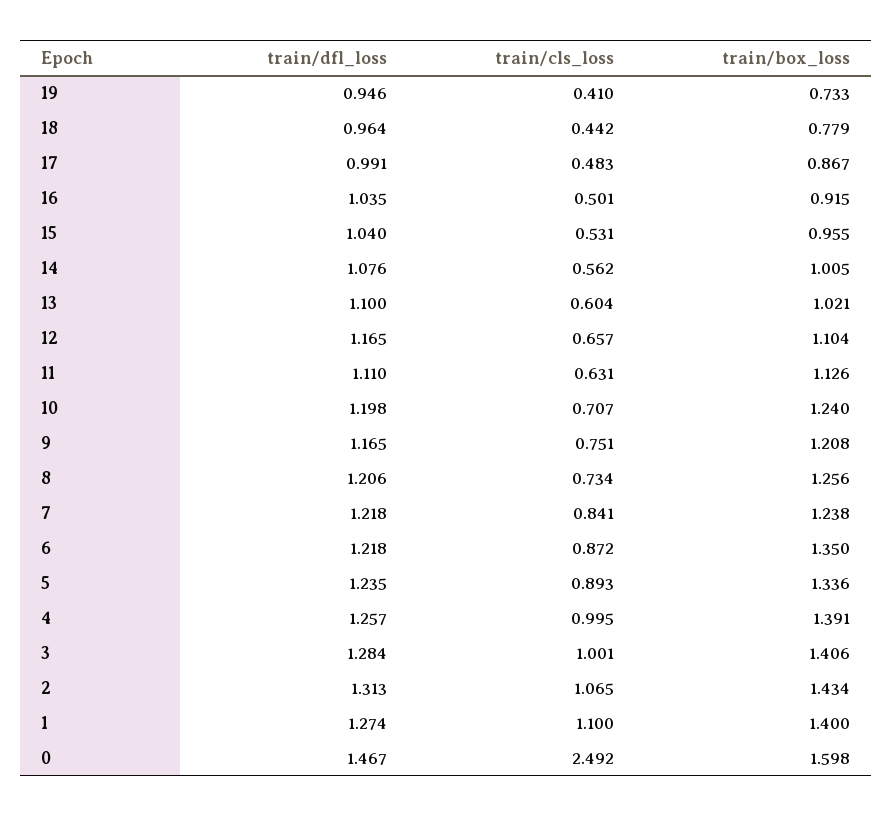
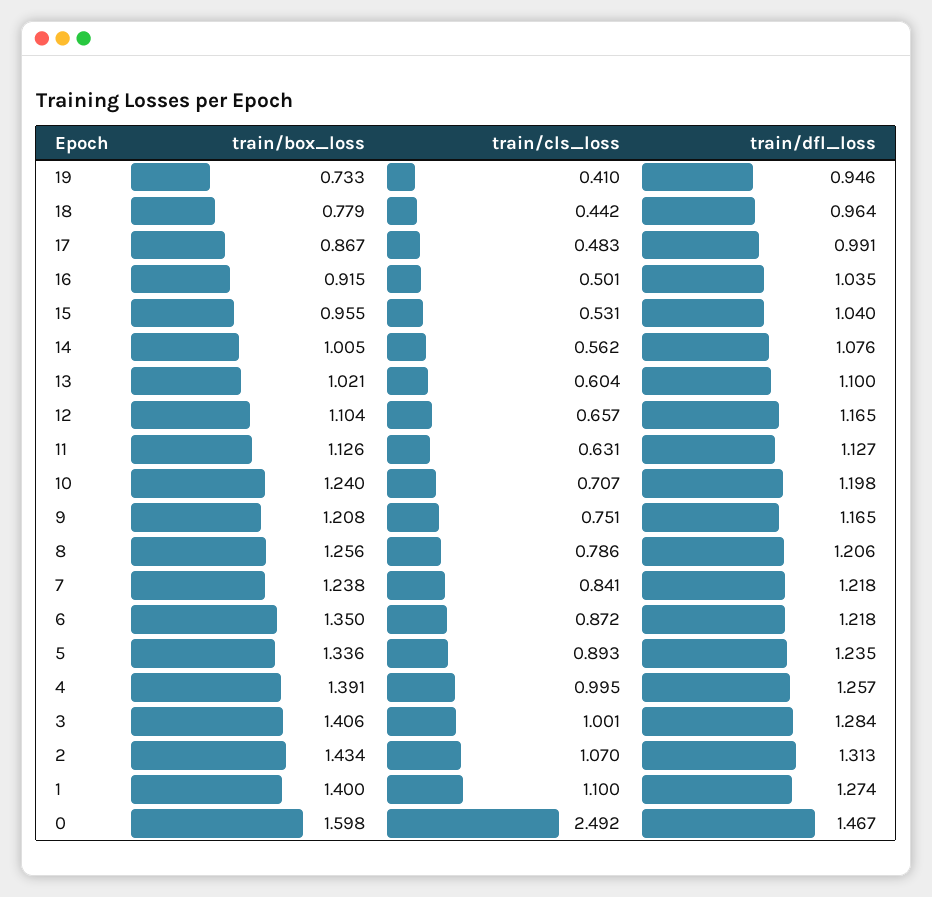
  {
    "train/dfl_loss": {
      "19": 0.946,
      "18": 0.964,
      "17": 0.991,
      "16": 1.035,
      "15": 1.04,
      "14": 1.076,
      "13": 1.1,
      "12": 1.165,
-     "11": 1.11,
+     "11": 1.127,
      "10": 1.198,
      "9": 1.165,
      "8": 1.206,
      "7": 1.218,
      "6": 1.218,
      "5": 1.235,
      "4": 1.257,
      "3": 1.284,
      "2": 1.313,
      "1": 1.274,
      "0": 1.467
    },
    "train/cls_loss": {
      "19": 0.41,
      "18": 0.442,
      "17": 0.483,
      "16": 0.501,
      "15": 0.531,
      "14": 0.562,
      "13": 0.604,
      "12": 0.657,
      "11": 0.631,
      "10": 0.707,
      "9": 0.751,
-     "8": 0.734,
+     "8": 0.786,
      "7": 0.841,
      "6": 0.872,
      "5": 0.893,
      "4": 0.995,
      "3": 1.001,
-     "2": 1.065,
+     "2": 1.07,
      "1": 1.1,
      "0": 2.492
    },
    "train/box_loss": {
      "19": 0.733,
      "18": 0.779,
      "17": 0.867,
      "16": 0.915,
      "15": 0.955,
      "14": 1.005,
      "13": 1.021,
      "12": 1.104,
      "11": 1.126,
      "10": 1.24,
      "9": 1.208,
      "8": 1.256,
      "7": 1.238,
      "6": 1.35,
      "5": 1.336,
      "4": 1.391,
      "3": 1.406,
      "2": 1.434,
      "1": 1.4,
      "0": 1.598
    }
  }

